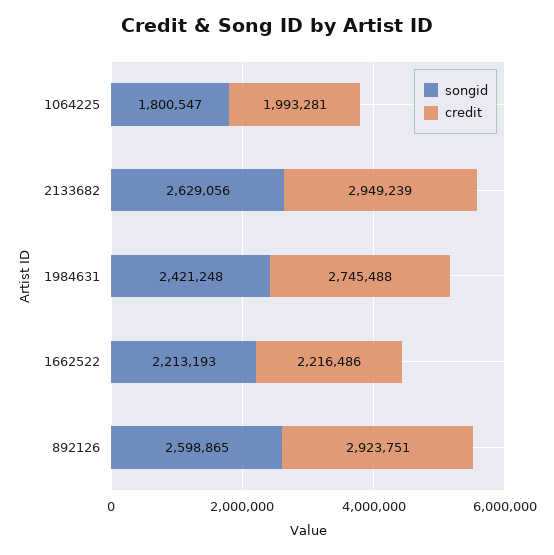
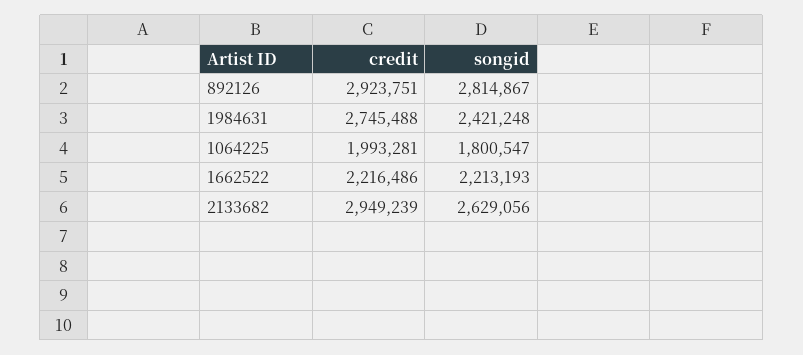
  {
    "songid": {
      "1064225": 1800547,
      "2133682": 2629056,
      "1984631": 2421248,
      "1662522": 2213193,
-     "892126": 2598865
+     "892126": 2814867
    },
    "credit": {
      "1064225": 1993281,
      "2133682": 2949239,
      "1984631": 2745488,
      "1662522": 2216486,
      "892126": 2923751
    }
  }

